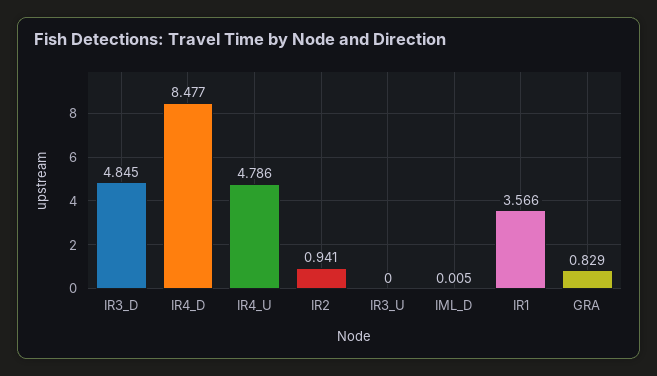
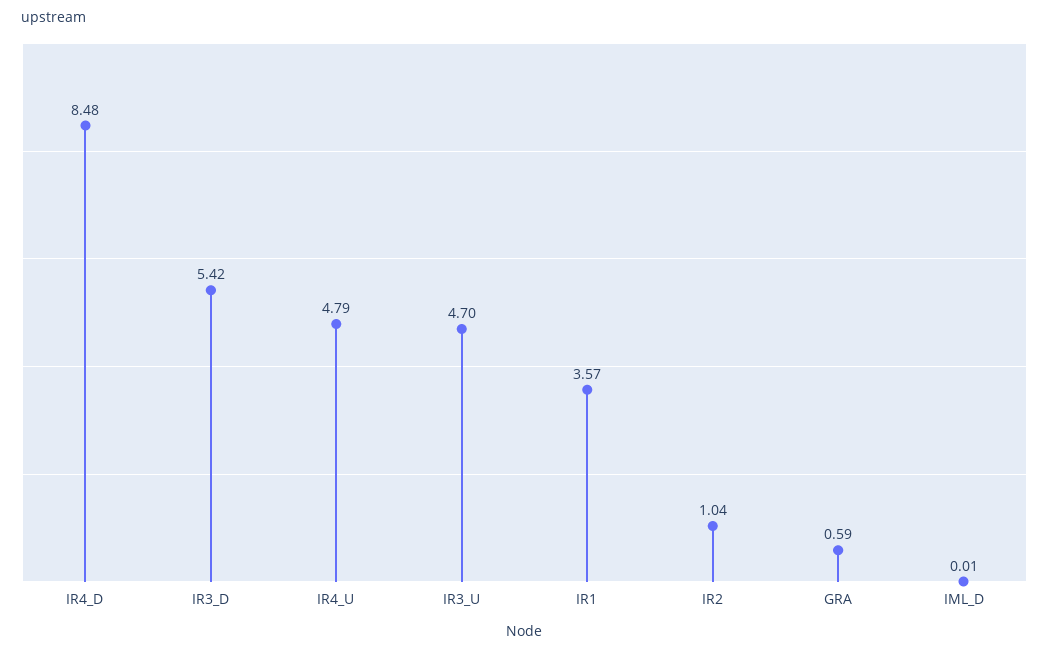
  {
-   "IR3_D": 4.845,
+   "IR3_D": 5.42,
    "IR4_D": 8.477,
    "IR4_U": 4.786,
-   "IR2": 0.941,
+   "IR2": 1.04,
-   "IR3_U": 0,
+   "IR3_U": 4.7,
    "IML_D": 0.005,
    "IR1": 3.566,
-   "GRA": 0.829
+   "GRA": 0.59
  }

